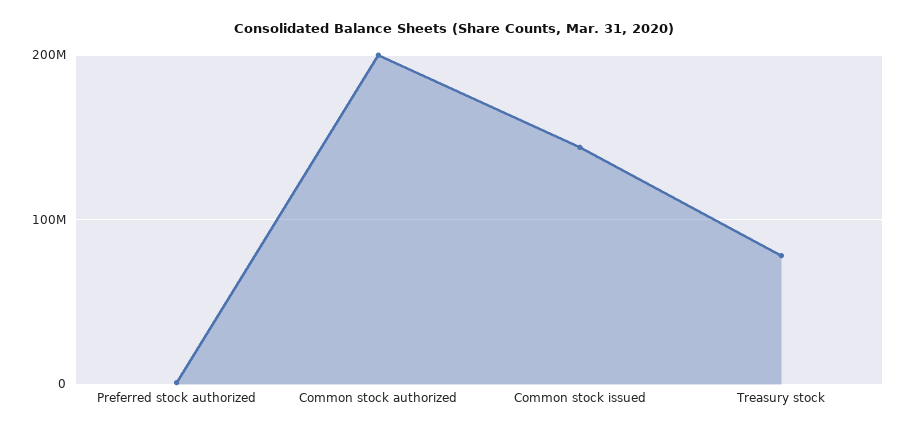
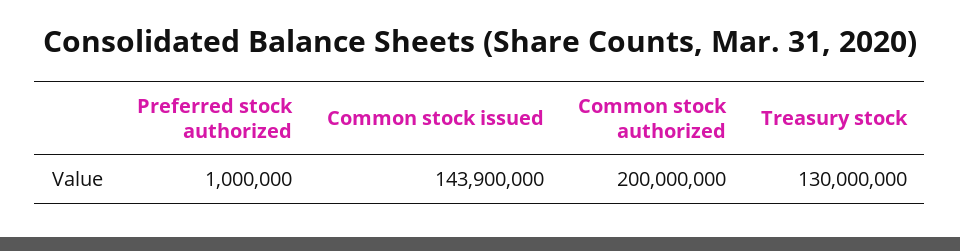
  {
    "Preferred stock authorized": 1000000,
    "Common stock authorized": 200000000,
    "Common stock issued": 143900000,
-   "Treasury stock": 80000000
+   "Treasury stock": 130000000
  }

